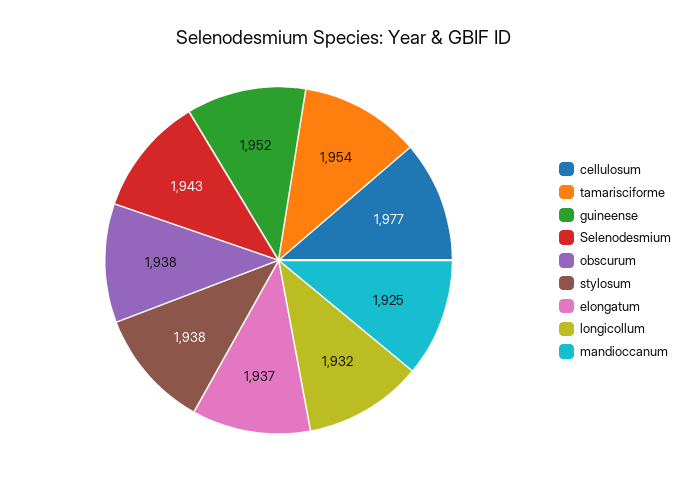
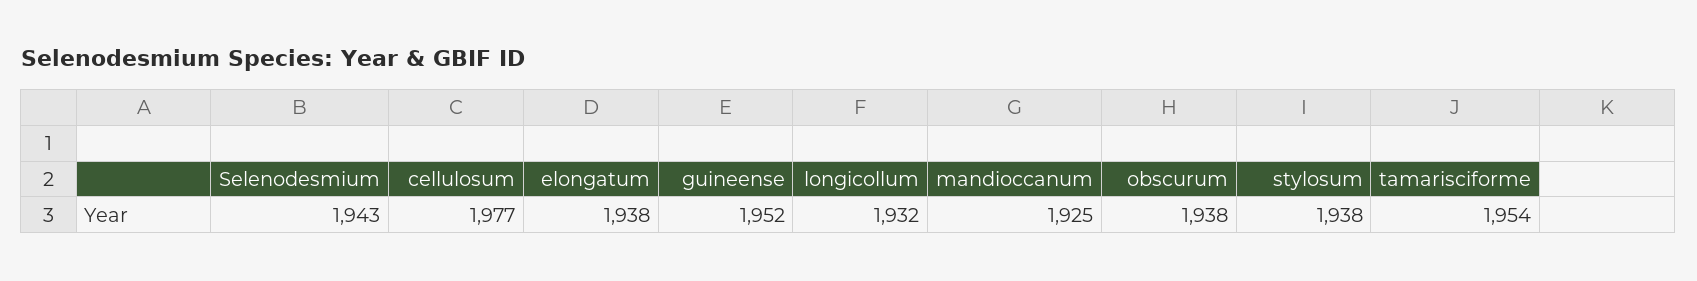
  {
    "cellulosum": 1977,
    "tamarisciforme": 1954,
    "guineense": 1952,
    "Selenodesmium": 1943,
    "obscurum": 1938,
    "stylosum": 1938,
-   "elongatum": 1937,
+   "elongatum": 1938,
    "longicollum": 1932,
    "mandioccanum": 1925
  }

